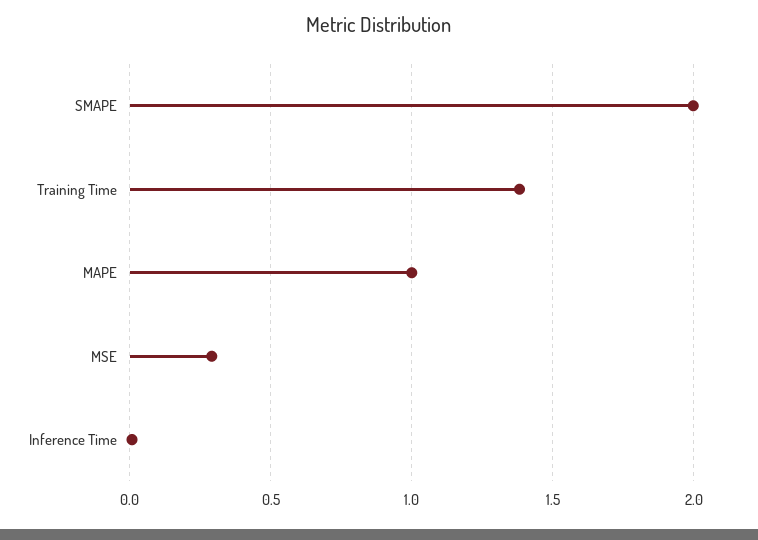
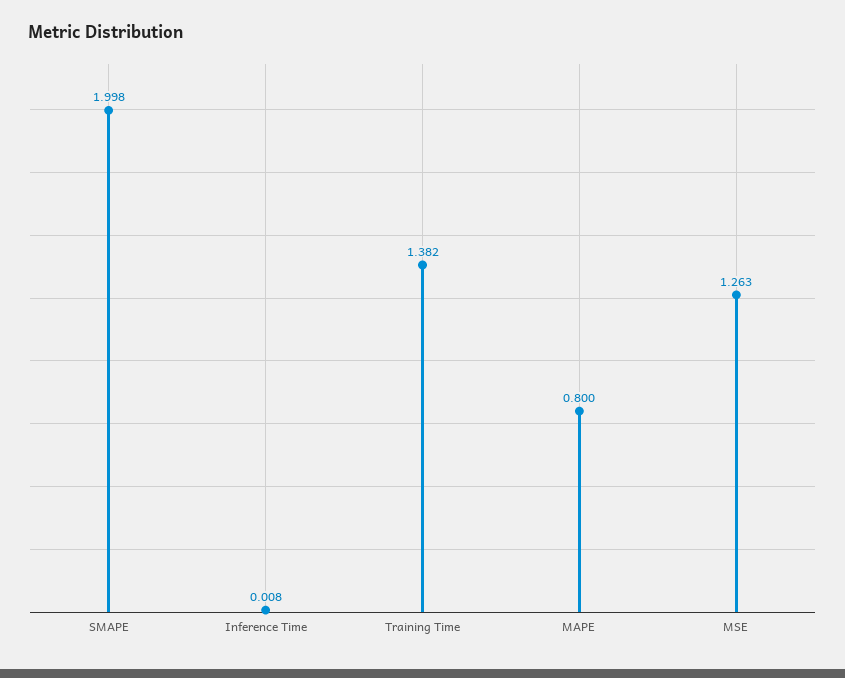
  {
    "SMAPE": 1.998,
    "Training Time": 1.382,
-   "MAPE": 1,
+   "MAPE": 0.8,
-   "MSE": 0.3,
+   "MSE": 1.263,
    "Inference Time": 0.008
  }

